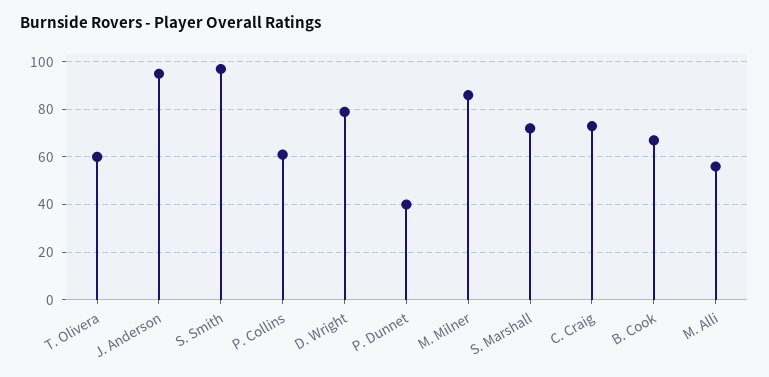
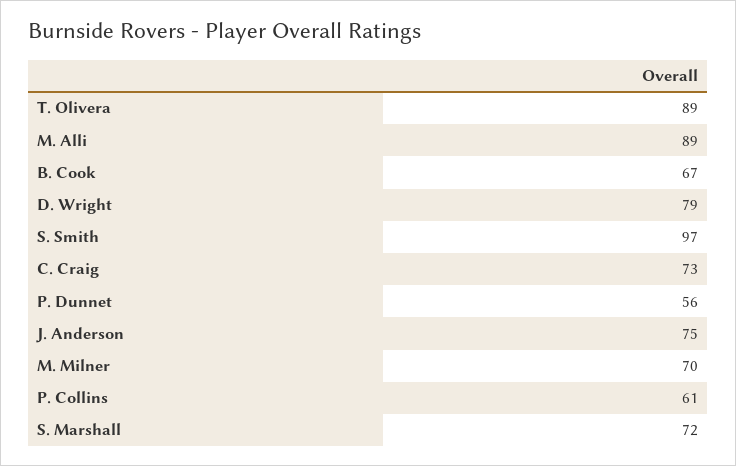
  {
-   "T. Olivera": 60,
+   "T. Olivera": 89,
-   "J. Anderson": 95,
+   "J. Anderson": 75,
    "S. Smith": 97,
    "P. Collins": 61,
    "D. Wright": 79,
-   "P. Dunnet": 40,
+   "P. Dunnet": 56,
-   "M. Milner": 85,
+   "M. Milner": 70,
    "S. Marshall": 72,
    "C. Craig": 73,
    "B. Cook": 67,
-   "M. Alli": 55
+   "M. Alli": 89
  }

